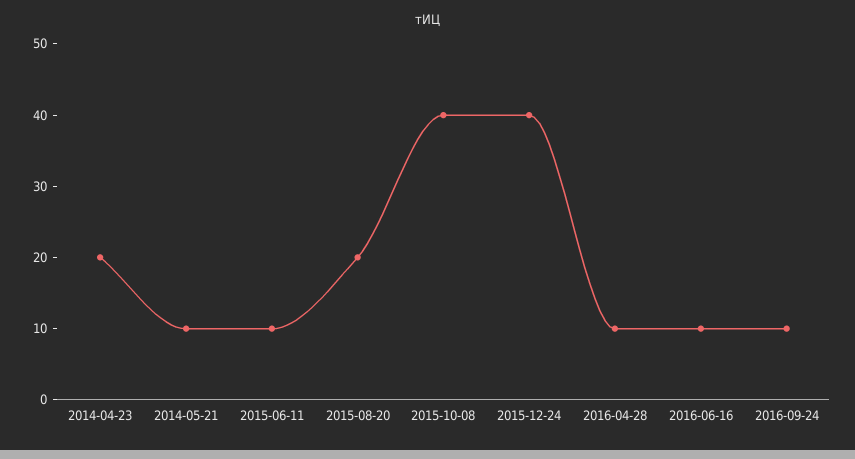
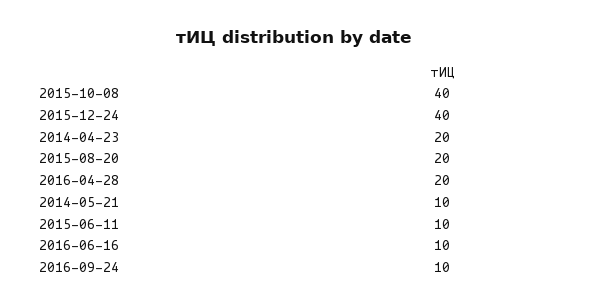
  {
    "2014-04-23": 20,
    "2014-05-21": 10,
    "2015-06-11": 10,
    "2015-08-20": 20,
    "2015-10-08": 40,
    "2015-12-24": 40,
-   "2016-04-28": 10,
+   "2016-04-28": 20,
    "2016-06-16": 10,
    "2016-09-24": 10
  }

